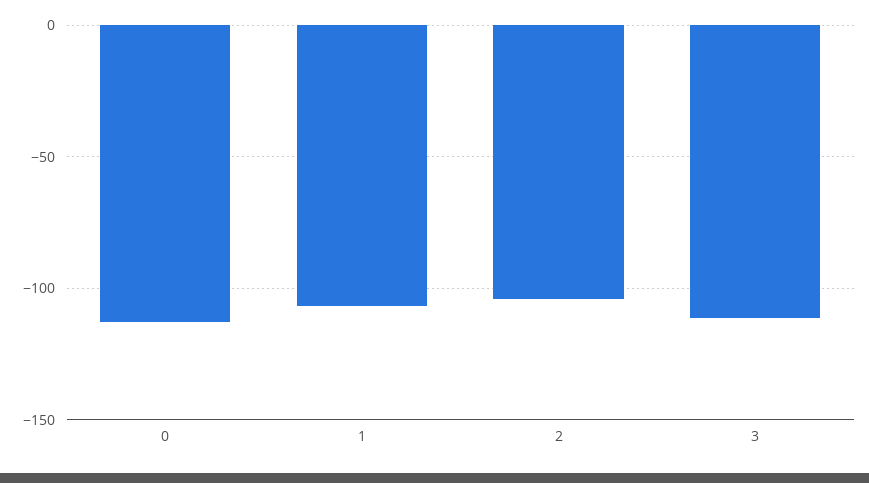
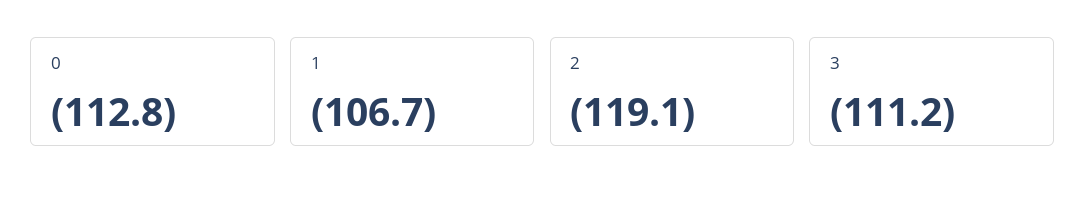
  {
    "0": -112.8,
    "1": -106.7,
-   "2": -105,
+   "2": -119.1,
    "3": -111.2
  }

